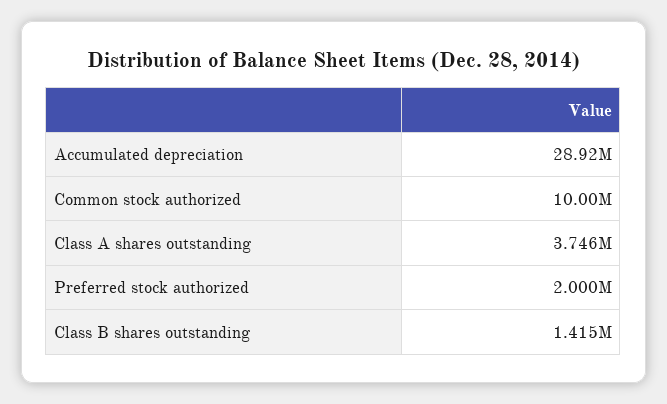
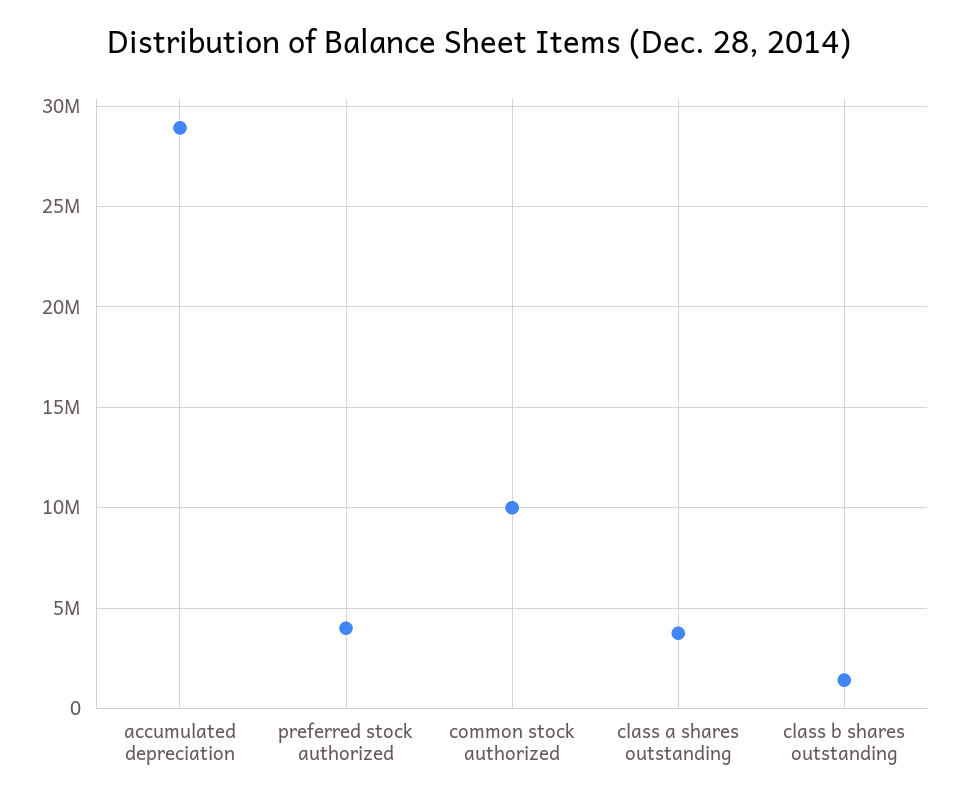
  {
    "Accumulated depreciation": 28920000,
    "Common stock authorized": 10000000,
    "Class A shares outstanding": 3746000,
-   "Preferred stock authorized": 2000000,
+   "Preferred stock authorized": 4000000,
    "Class B shares outstanding": 1415000
  }

